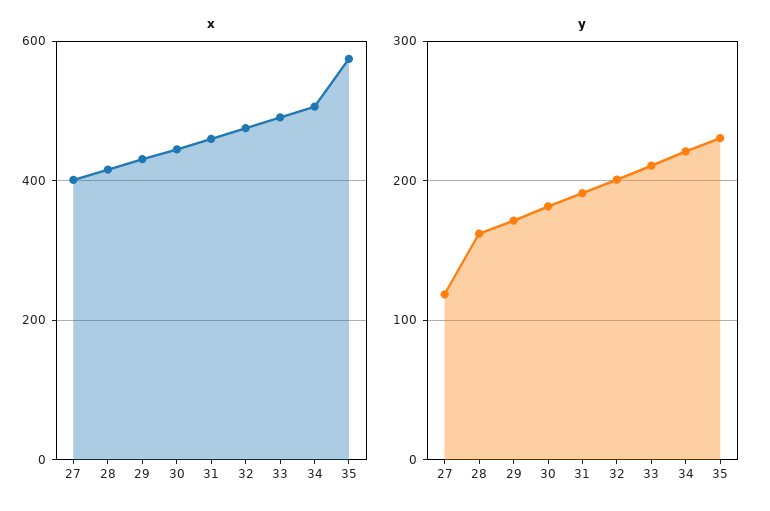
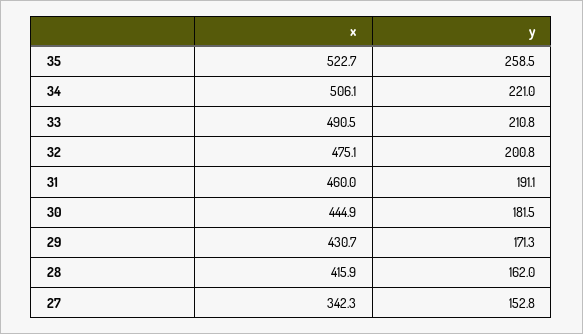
  {
    "x": {
-     "27": 400,
+     "27": 342.3,
      "28": 415.9,
      "29": 430.7,
      "30": 444.9,
      "31": 460,
      "32": 475.1,
      "33": 490.5,
      "34": 506.1,
-     "35": 580
+     "35": 522.7
    },
    "y": {
-     "27": 120,
+     "27": 152.8,
      "28": 162,
      "29": 171.3,
      "30": 181.5,
      "31": 191.1,
      "32": 200.8,
      "33": 210.8,
      "34": 221,
-     "35": 230
+     "35": 258.5
    }
  }

